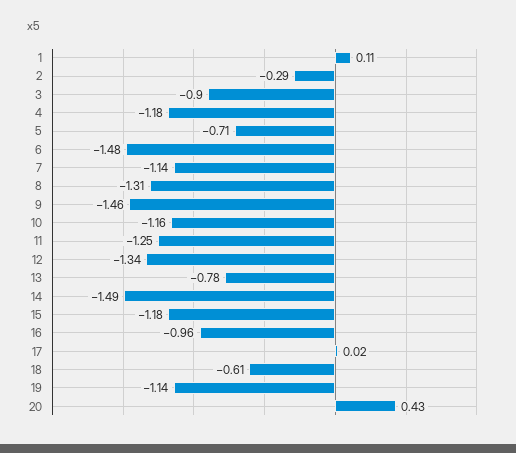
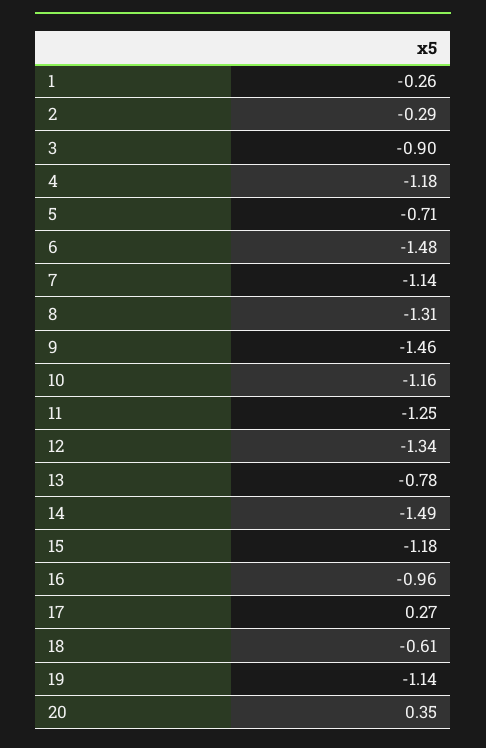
  {
-   "1": 0.11,
+   "1": -0.26,
    "2": -0.29,
    "3": -0.9,
    "4": -1.18,
    "5": -0.71,
    "6": -1.48,
    "7": -1.14,
    "8": -1.31,
    "9": -1.46,
    "10": -1.16,
    "11": -1.25,
    "12": -1.34,
    "13": -0.78,
    "14": -1.49,
    "15": -1.18,
    "16": -0.96,
-   "17": 0.02,
+   "17": 0.27,
    "18": -0.61,
    "19": -1.14,
-   "20": 0.43
+   "20": 0.35
  }

